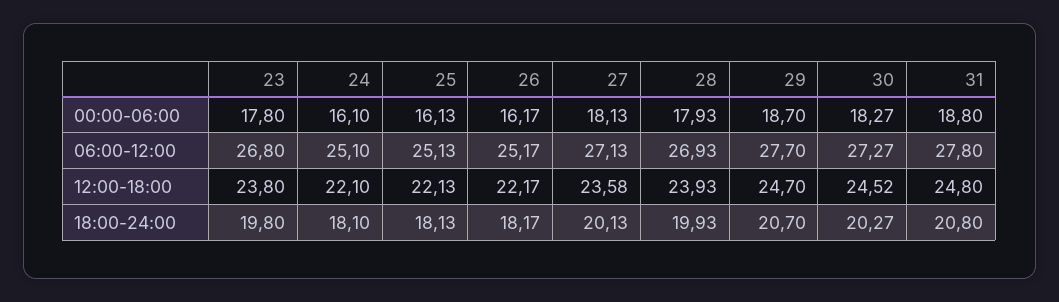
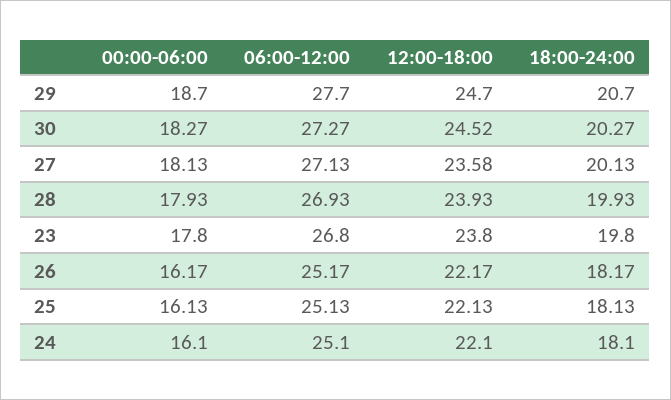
  {
    "23": {
      "00:00-06:00": 17.8,
      "06:00-12:00": 26.8,
      "12:00-18:00": 23.8,
      "18:00-24:00": 19.8
    },
    "24": {
      "00:00-06:00": 16.1,
      "06:00-12:00": 25.1,
      "12:00-18:00": 22.1,
      "18:00-24:00": 18.1
    },
    "25": {
      "00:00-06:00": 16.13,
      "06:00-12:00": 25.13,
      "12:00-18:00": 22.13,
      "18:00-24:00": 18.13
    },
    "26": {
      "00:00-06:00": 16.17,
      "06:00-12:00": 25.17,
      "12:00-18:00": 22.17,
      "18:00-24:00": 18.17
    },
    "27": {
      "00:00-06:00": 18.13,
      "06:00-12:00": 27.13,
      "12:00-18:00": 23.58,
      "18:00-24:00": 20.13
    },
    "28": {
      "00:00-06:00": 17.93,
      "06:00-12:00": 26.93,
      "12:00-18:00": 23.93,
      "18:00-24:00": 19.93
    },
    "29": {
      "00:00-06:00": 18.7,
      "06:00-12:00": 27.7,
      "12:00-18:00": 24.7,
      "18:00-24:00": 20.7
    },
    "30": {
      "00:00-06:00": 18.27,
      "06:00-12:00": 27.27,
      "12:00-18:00": 24.52,
      "18:00-24:00": 20.27
-   },
+   }
-   "31": {
-     "00:00-06:00": 18.8,
-     "06:00-12:00": 27.8,
-     "12:00-18:00": 24.8,
-     "18:00-24:00": 20.8
-   }
  }

